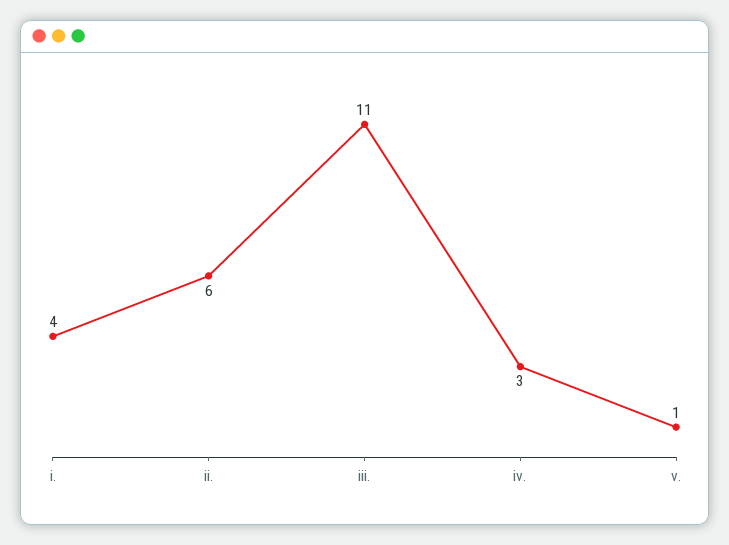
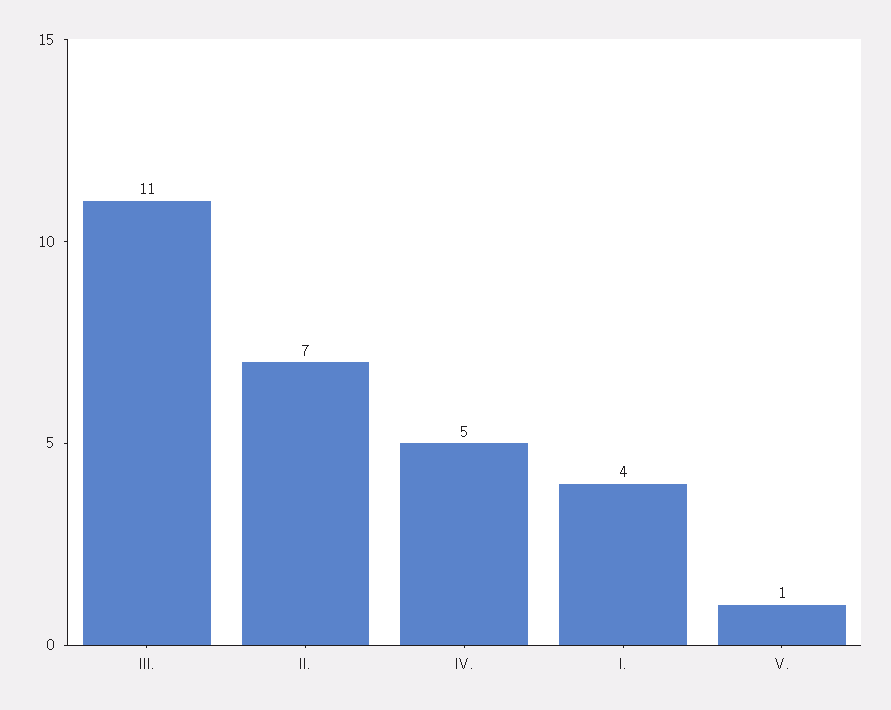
  {
    "i.": 4,
-   "ii.": 6,
+   "ii.": 7,
    "iii.": 11,
-   "iv.": 3,
+   "iv.": 5,
    "v.": 1
  }

